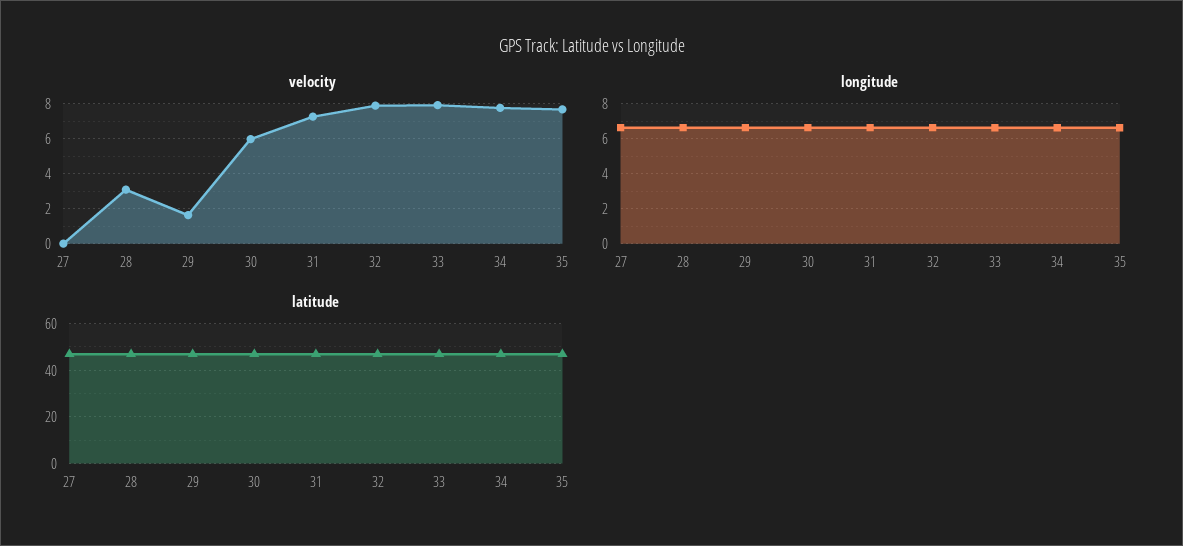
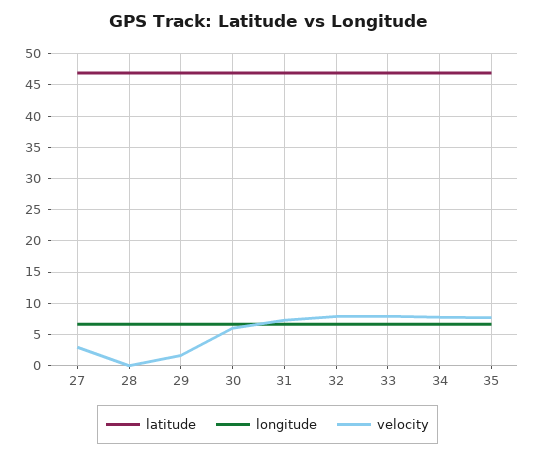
  {
    "velocity": {
-     "27": 0,
+     "27": 3,
-     "28": 3,
+     "28": 0,
      "29": 1.5,
      "30": 6,
      "31": 7.5,
      "32": 8,
      "33": 8,
      "34": 8,
      "35": 7.5
    },
    "longitude": {
      "27": 6.5,
      "28": 6.5,
      "29": 6.5,
      "30": 6.5,
      "31": 6.5,
      "32": 6.5,
      "33": 6.5,
      "34": 6.5,
      "35": 6.5
    },
    "latitude": {
      "27": 47,
      "28": 47,
      "29": 47,
      "30": 47,
      "31": 47,
      "32": 47,
      "33": 47,
      "34": 47,
      "35": 47
    }
  }

